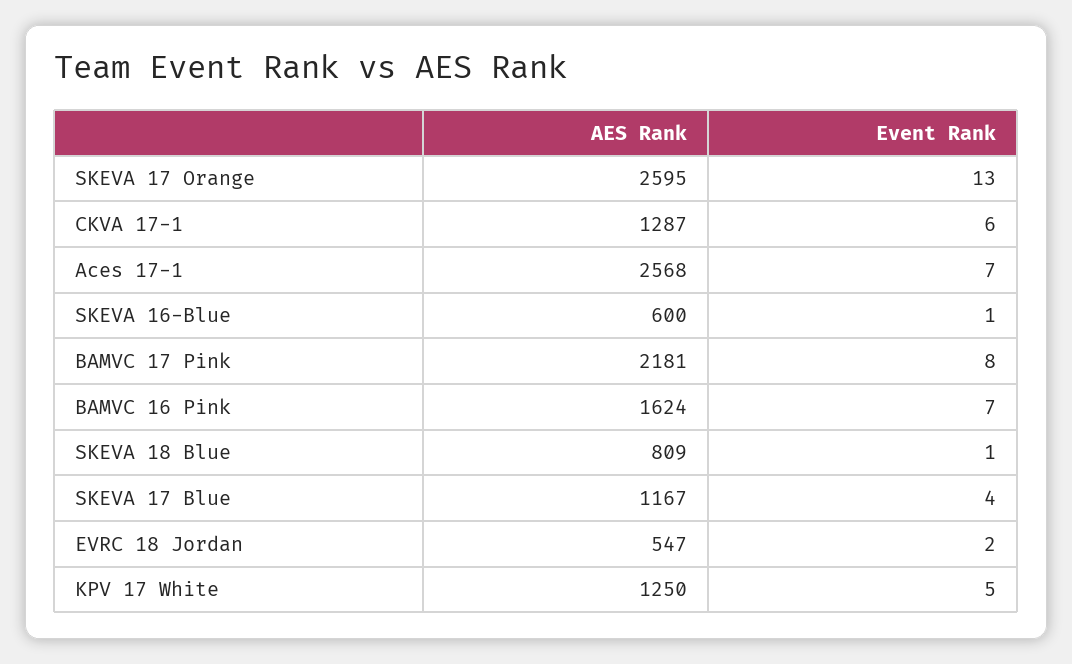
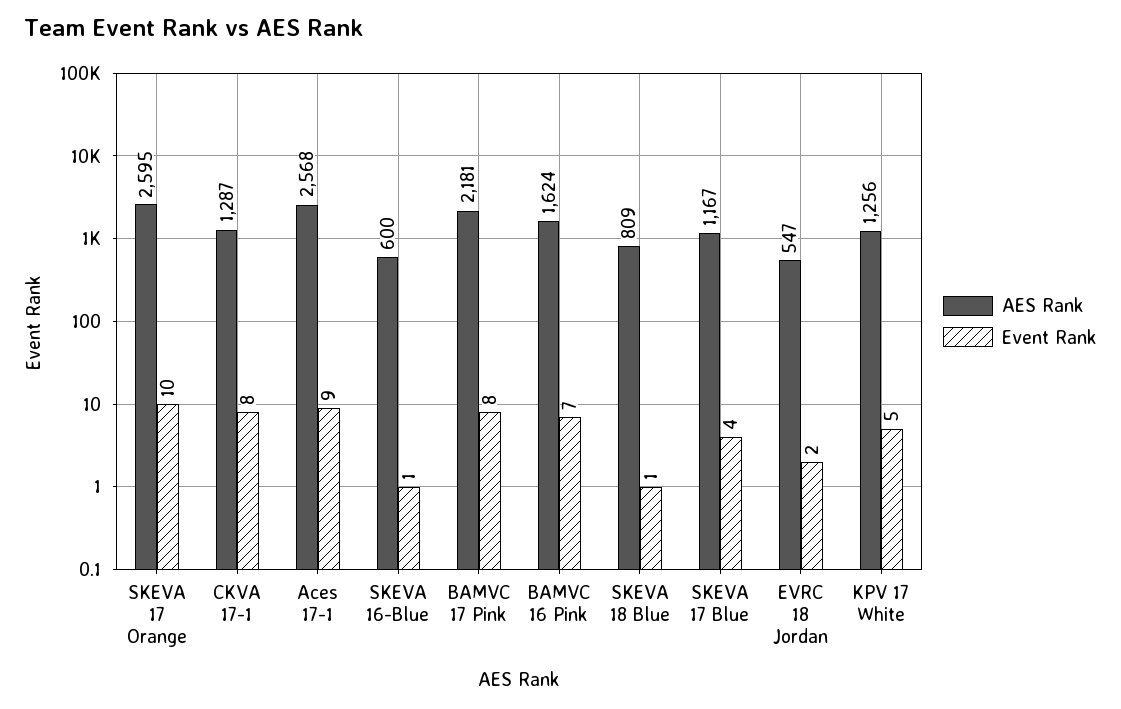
  {
    "AES Rank": {
      "SKEVA 17 Orange": 2595,
      "CKVA 17-1": 1287,
      "Aces 17-1": 2568,
      "SKEVA 16-Blue": 600,
      "BAMVC 17 Pink": 2181,
      "BAMVC 16 Pink": 1624,
      "SKEVA 18 Blue": 809,
      "SKEVA 17 Blue": 1167,
      "EVRC 18 Jordan": 547,
-     "KPV 17 White": 1250
+     "KPV 17 White": 1256
    },
    "Event Rank": {
-     "SKEVA 17 Orange": 13,
+     "SKEVA 17 Orange": 10,
-     "CKVA 17-1": 6,
+     "CKVA 17-1": 8,
-     "Aces 17-1": 7,
+     "Aces 17-1": 9,
      "SKEVA 16-Blue": 1,
      "BAMVC 17 Pink": 8,
      "BAMVC 16 Pink": 7,
      "SKEVA 18 Blue": 1,
      "SKEVA 17 Blue": 4,
      "EVRC 18 Jordan": 2,
      "KPV 17 White": 5
    }
  }

